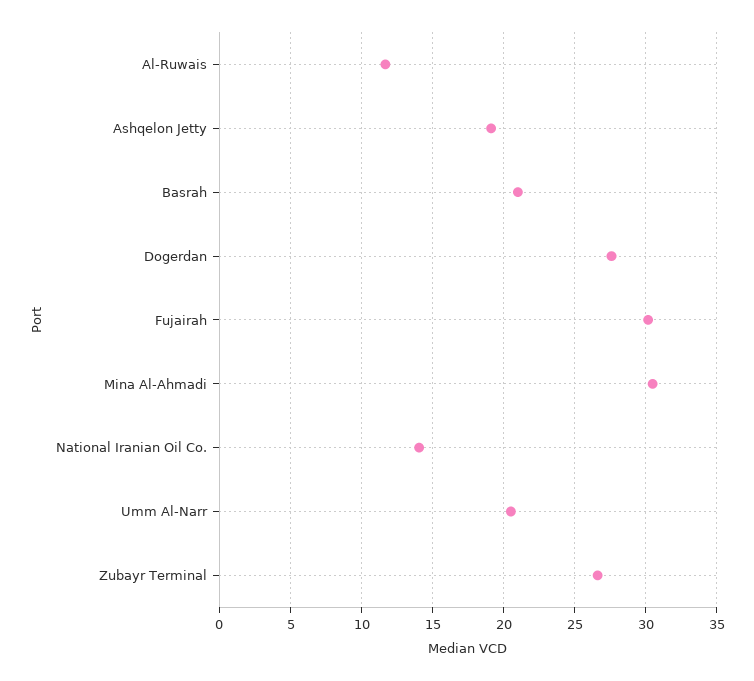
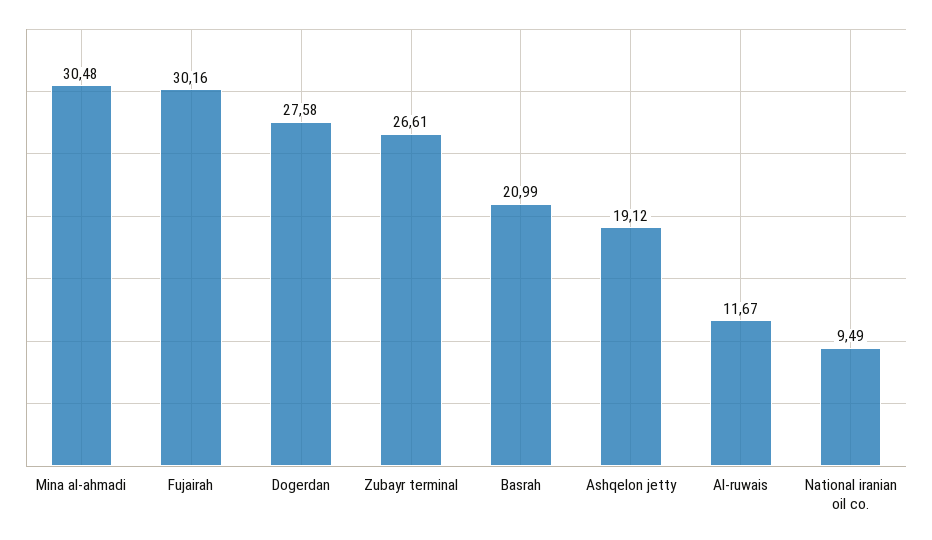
  {
    "Al-Ruwais": 11.67,
    "Ashqelon Jetty": 19.12,
    "Basrah": 20.99,
    "Dogerdan": 27.58,
    "Fujairah": 30.16,
    "Mina Al-Ahmadi": 30.48,
-   "National Iranian Oil Co.": 14,
+   "National Iranian Oil Co.": 9.49,
-   "Umm Al-Narr": 20.5,
    "Zubayr Terminal": 26.61
  }

